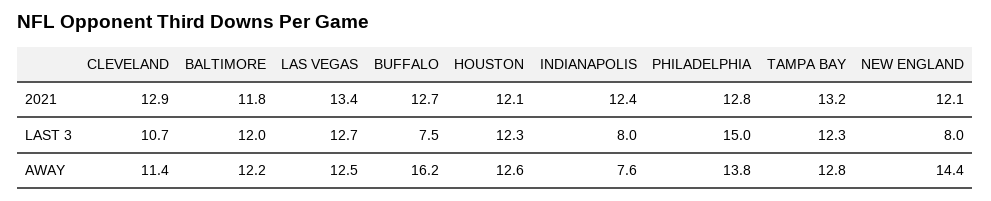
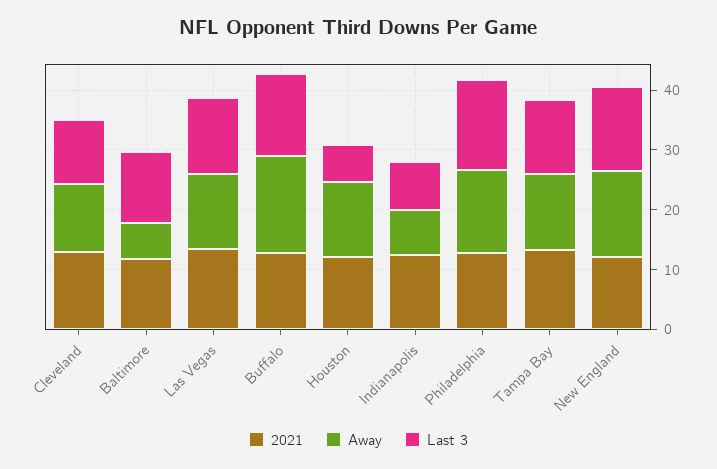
  {
    "2021": {
      "CLEVELAND": 12.9,
      "BALTIMORE": 11.8,
      "LAS VEGAS": 13.4,
      "BUFFALO": 12.7,
      "HOUSTON": 12.1,
      "INDIANAPOLIS": 12.4,
      "PHILADELPHIA": 12.8,
      "TAMPA BAY": 13.2,
      "NEW ENGLAND": 12.1
    },
    "LAST 3": {
      "CLEVELAND": 10.7,
      "BALTIMORE": 12,
      "LAS VEGAS": 12.7,
-     "BUFFALO": 7.5,
+     "BUFFALO": 14,
-     "HOUSTON": 12.3,
+     "HOUSTON": 6,
      "INDIANAPOLIS": 8,
      "PHILADELPHIA": 15,
      "TAMPA BAY": 12.3,
-     "NEW ENGLAND": 8
+     "NEW ENGLAND": 14
    },
    "AWAY": {
      "CLEVELAND": 11.4,
-     "BALTIMORE": 12.2,
+     "BALTIMORE": 6,
      "LAS VEGAS": 12.5,
      "BUFFALO": 16.2,
      "HOUSTON": 12.6,
      "INDIANAPOLIS": 7.6,
      "PHILADELPHIA": 13.8,
      "TAMPA BAY": 12.8,
      "NEW ENGLAND": 14.4
    }
  }

